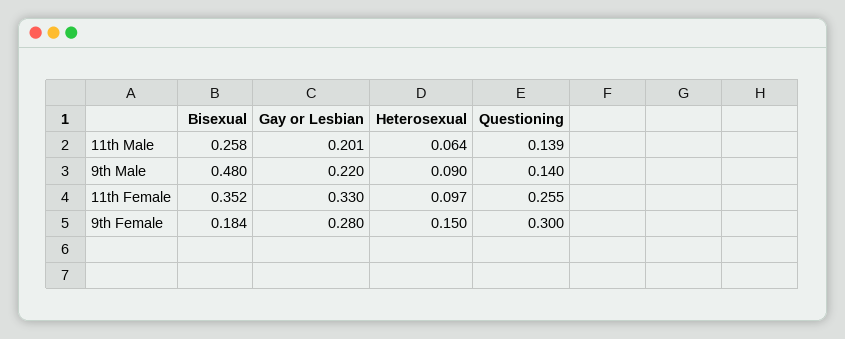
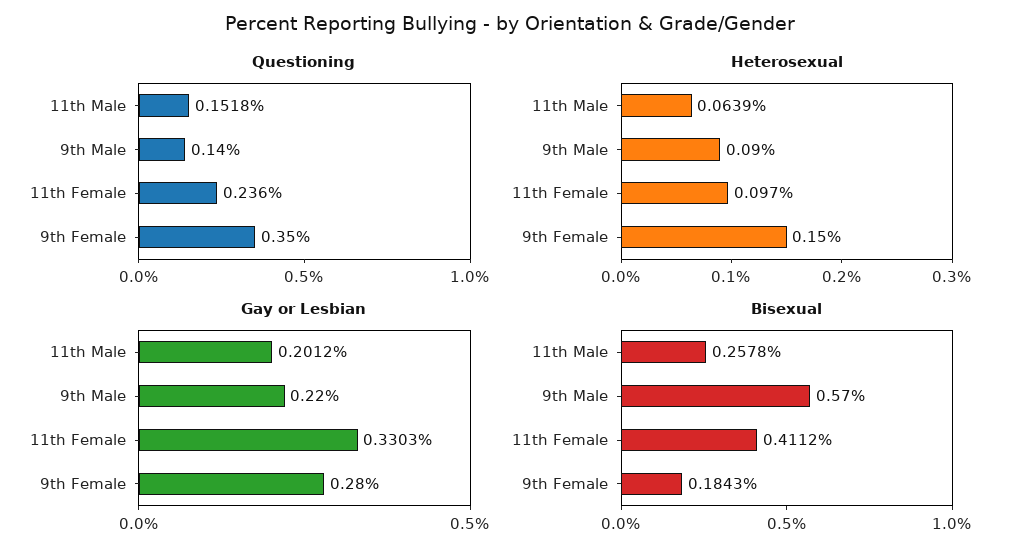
  {
    "Bisexual": {
      "11th Male": 0.2578,
-     "9th Male": 0.48,
+     "9th Male": 0.57,
-     "11th Female": 0.352,
+     "11th Female": 0.4112,
      "9th Female": 0.1843
    },
    "Gay or Lesbian": {
      "11th Male": 0.2012,
      "9th Male": 0.22,
      "11th Female": 0.3303,
      "9th Female": 0.28
    },
    "Heterosexual": {
      "11th Male": 0.0639,
      "9th Male": 0.09,
      "11th Female": 0.097,
      "9th Female": 0.15
    },
    "Questioning": {
-     "11th Male": 0.139,
+     "11th Male": 0.1518,
      "9th Male": 0.14,
-     "11th Female": 0.255,
+     "11th Female": 0.236,
-     "9th Female": 0.3
+     "9th Female": 0.35
    }
  }

